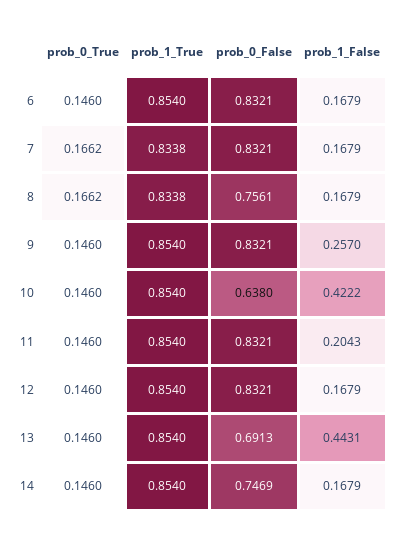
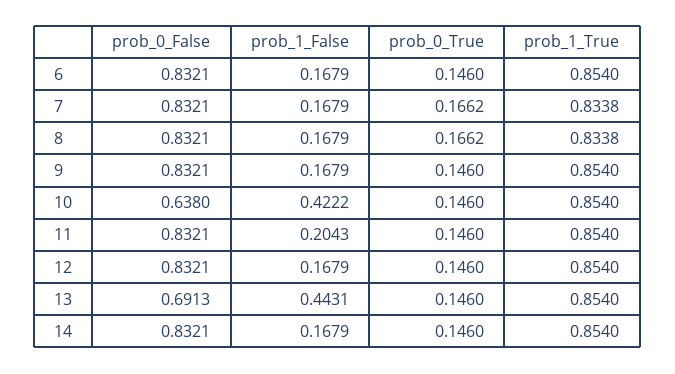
  {
    "prob_0_True": {
      "6": 0.146,
      "7": 0.1662,
      "8": 0.1662,
      "9": 0.146,
      "10": 0.146,
      "11": 0.146,
      "12": 0.146,
      "13": 0.146,
      "14": 0.146
    },
    "prob_1_True": {
      "6": 0.854,
      "7": 0.8338,
      "8": 0.8338,
      "9": 0.854,
      "10": 0.854,
      "11": 0.854,
      "12": 0.854,
      "13": 0.854,
      "14": 0.854
    },
    "prob_0_False": {
      "6": 0.8321,
      "7": 0.8321,
-     "8": 0.7561,
+     "8": 0.8321,
      "9": 0.8321,
      "10": 0.638,
      "11": 0.8321,
      "12": 0.8321,
      "13": 0.6913,
-     "14": 0.7469
+     "14": 0.8321
    },
    "prob_1_False": {
      "6": 0.1679,
      "7": 0.1679,
      "8": 0.1679,
-     "9": 0.257,
+     "9": 0.1679,
      "10": 0.4222,
      "11": 0.2043,
      "12": 0.1679,
      "13": 0.4431,
      "14": 0.1679
    }
  }

